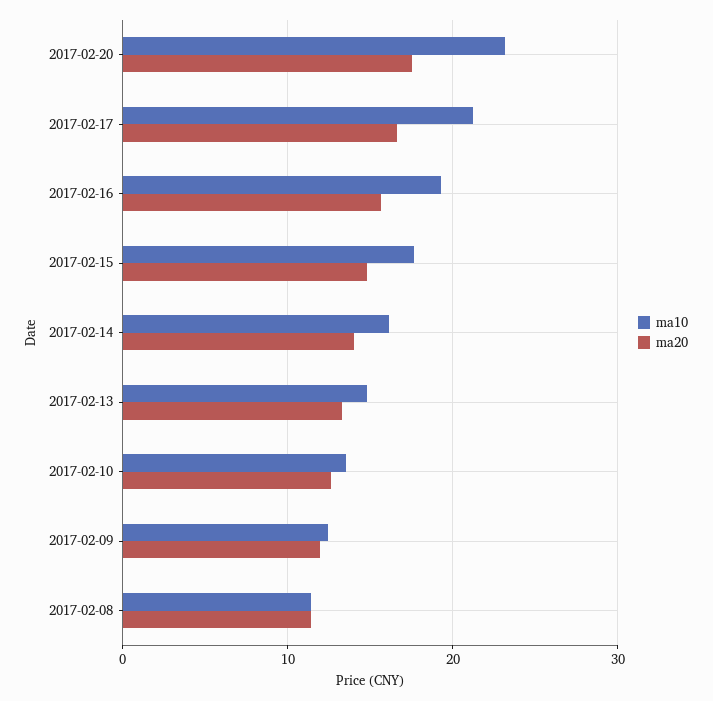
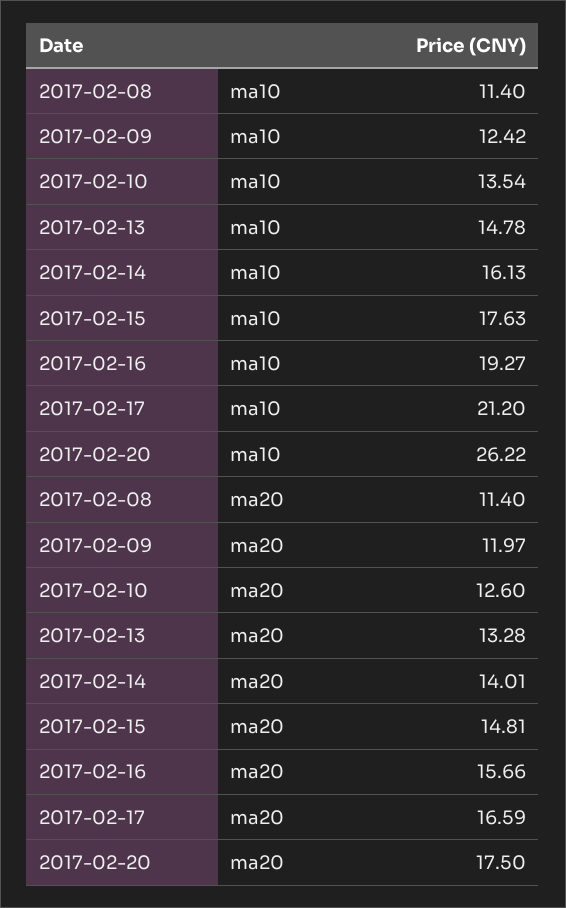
  {
    "ma10": {
-     "2017-02-20": 23,
+     "2017-02-20": 26.22,
      "2017-02-17": 21.2,
      "2017-02-16": 19.27,
      "2017-02-15": 17.63,
      "2017-02-14": 16.13,
      "2017-02-13": 14.78,
      "2017-02-10": 13.54,
      "2017-02-09": 12.42,
      "2017-02-08": 11.4
    },
    "ma20": {
      "2017-02-20": 17.5,
      "2017-02-17": 16.59,
      "2017-02-16": 15.66,
      "2017-02-15": 14.81,
      "2017-02-14": 14.01,
      "2017-02-13": 13.28,
      "2017-02-10": 12.6,
      "2017-02-09": 11.97,
      "2017-02-08": 11.4
    }
  }

